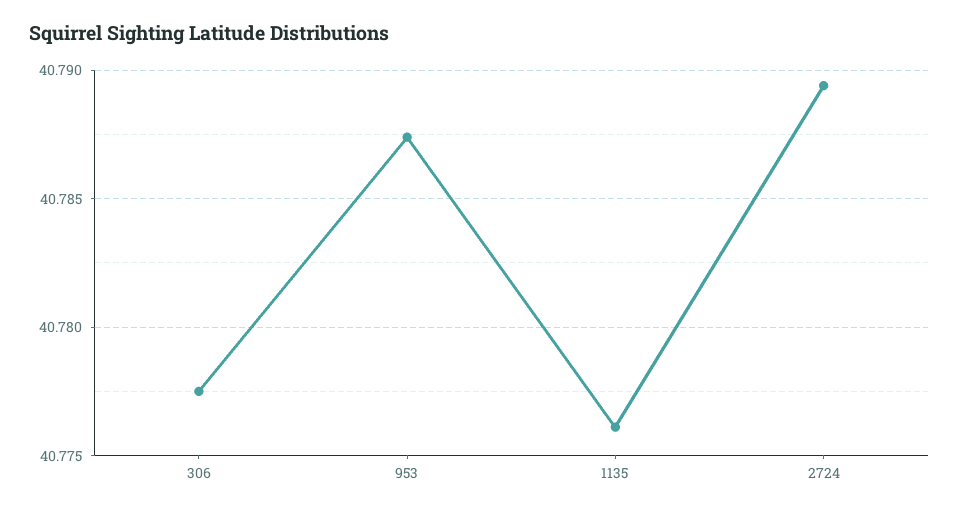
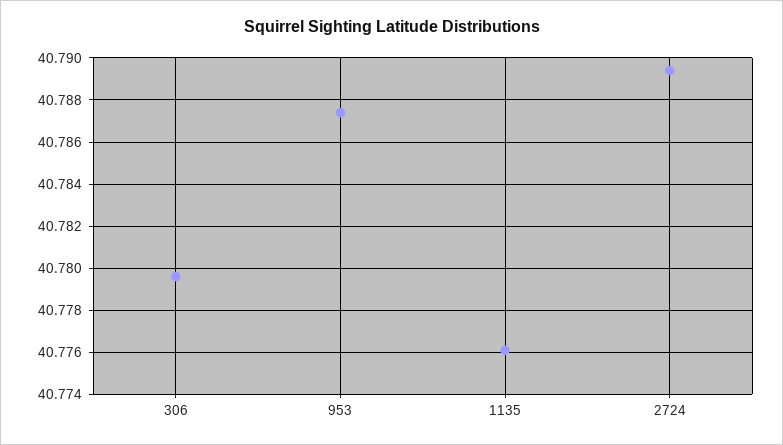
  {
-   "306": 40.7775,
+   "306": 40.7795,
    "953": 40.7875,
    "1135": 40.776,
    "2724": 40.7895
  }

